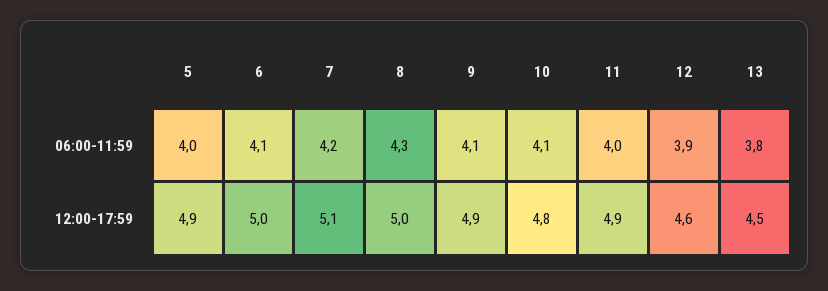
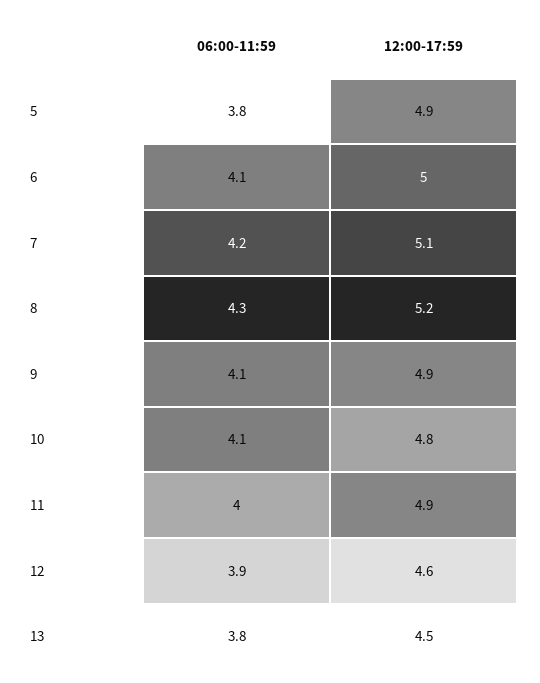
  {
    "5": {
-     "06:00-11:59": 4,
+     "06:00-11:59": 3.8,
      "12:00-17:59": 4.9
    },
    "6": {
      "06:00-11:59": 4.1,
      "12:00-17:59": 5
    },
    "7": {
      "06:00-11:59": 4.2,
      "12:00-17:59": 5.1
    },
    "8": {
      "06:00-11:59": 4.3,
-     "12:00-17:59": 5
+     "12:00-17:59": 5.2
    },
    "9": {
      "06:00-11:59": 4.1,
      "12:00-17:59": 4.9
    },
    "10": {
      "06:00-11:59": 4.1,
      "12:00-17:59": 4.8
    },
    "11": {
      "06:00-11:59": 4,
      "12:00-17:59": 4.9
    },
    "12": {
      "06:00-11:59": 3.9,
      "12:00-17:59": 4.6
    },
    "13": {
      "06:00-11:59": 3.8,
      "12:00-17:59": 4.5
    }
  }

